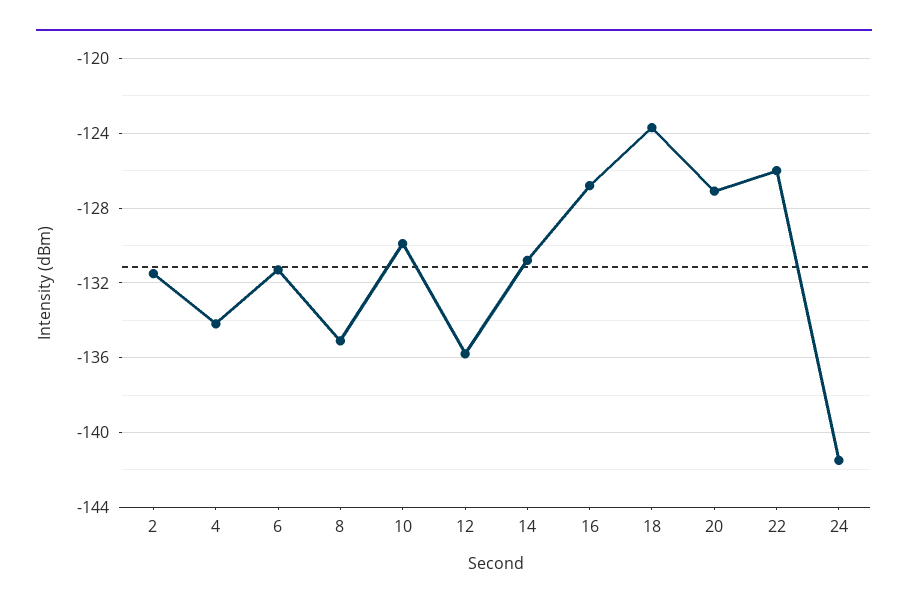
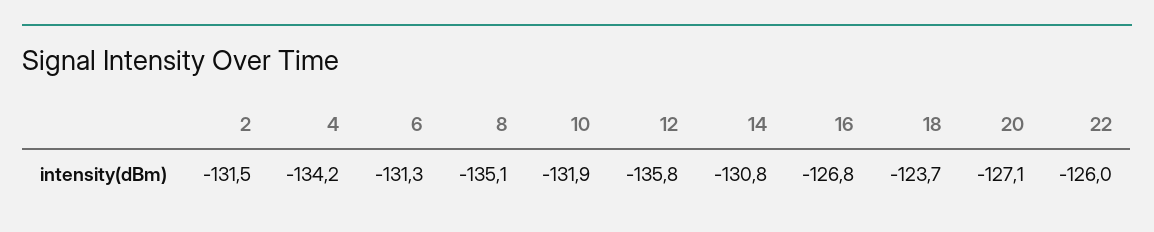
  {
    "2": -131.5,
    "4": -134.2,
    "6": -131.3,
    "8": -135.1,
-   "10": -130,
+   "10": -131.9,
    "12": -135.8,
    "14": -130.8,
    "16": -126.8,
    "18": -123.7,
    "20": -127.1,
-   "22": -126,
+   "22": -126
-   "24": -141.5
  }

